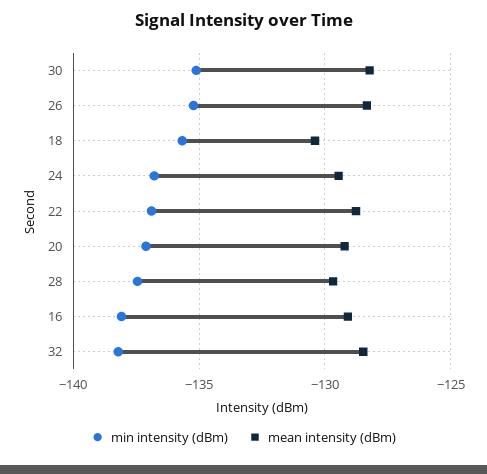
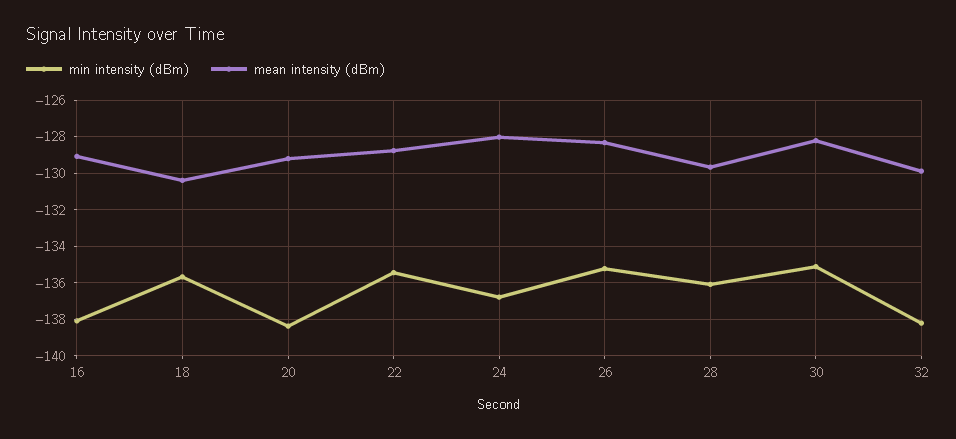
  {
    "min intensity (dBm)": {
      "30": -135,
      "26": -135,
      "18": -135.5,
      "24": -137,
-     "22": -137,
+     "22": -135.5,
-     "20": -137,
+     "20": -138.5,
-     "28": -137.5,
+     "28": -136,
      "16": -138,
      "32": -138
    },
    "mean intensity (dBm)": {
      "30": -128,
      "26": -128.5,
      "18": -130.5,
-     "24": -129.5,
+     "24": -128,
      "22": -129,
      "20": -129,
      "28": -129.5,
      "16": -129,
-     "32": -128.5
+     "32": -130
    }
  }

